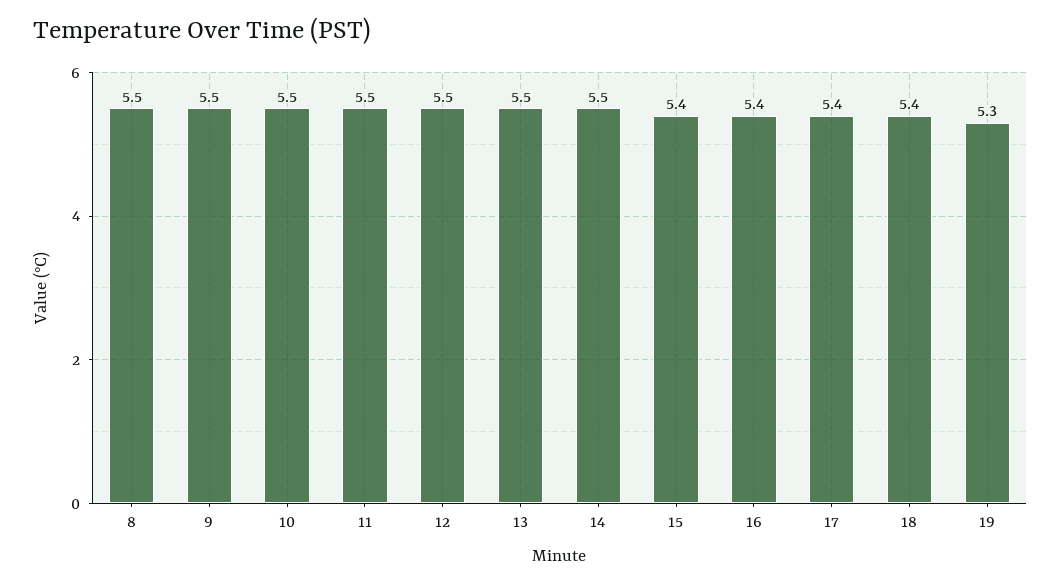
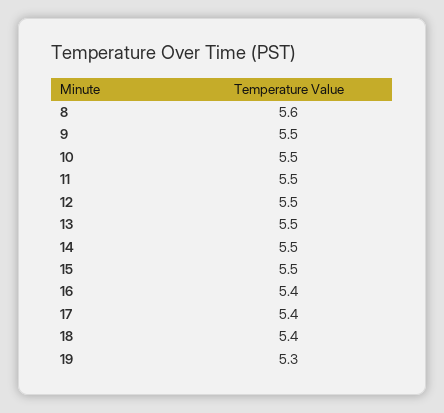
  {
-   "8": 5.5,
+   "8": 5.6,
    "9": 5.5,
    "10": 5.5,
    "11": 5.5,
    "12": 5.5,
    "13": 5.5,
    "14": 5.5,
-   "15": 5.4,
+   "15": 5.5,
    "16": 5.4,
    "17": 5.4,
    "18": 5.4,
    "19": 5.3
  }

